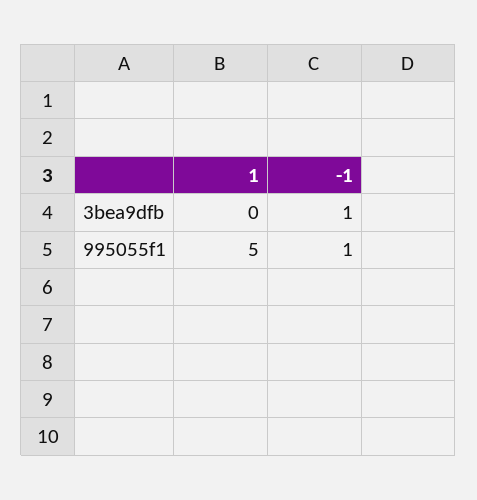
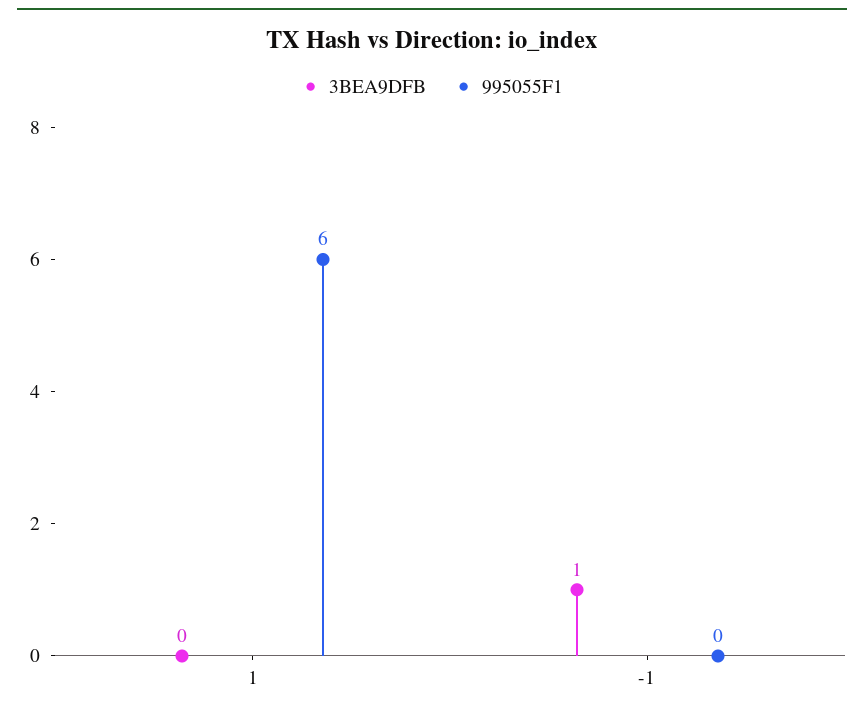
  {
    "3bea9dfb": {
      "1": 0,
      "-1": 1
    },
    "995055f1": {
-     "1": 5,
+     "1": 6,
-     "-1": 1
+     "-1": 0
    }
  }

